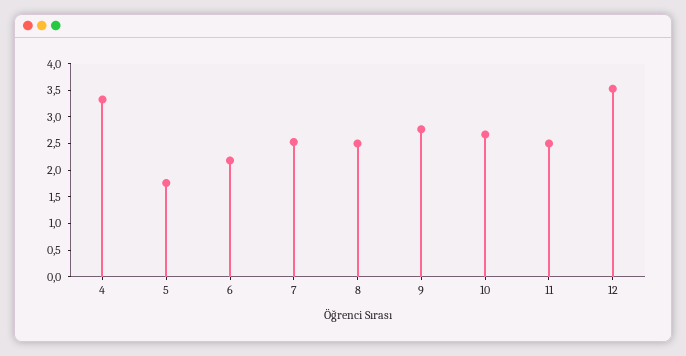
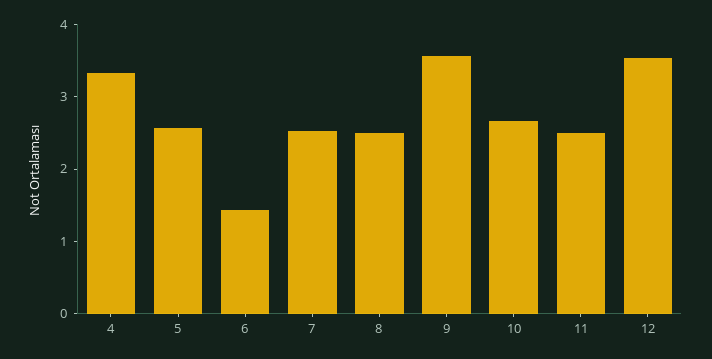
  {
    "4": 3.4,
-   "5": 1.75,
+   "5": 2.6,
-   "6": 2.25,
+   "6": 1.4,
    "7": 2.6,
    "8": 2.6,
-   "9": 2.75,
+   "9": 3.6,
    "10": 2.6,
    "11": 2.6,
    "12": 3.6
  }

